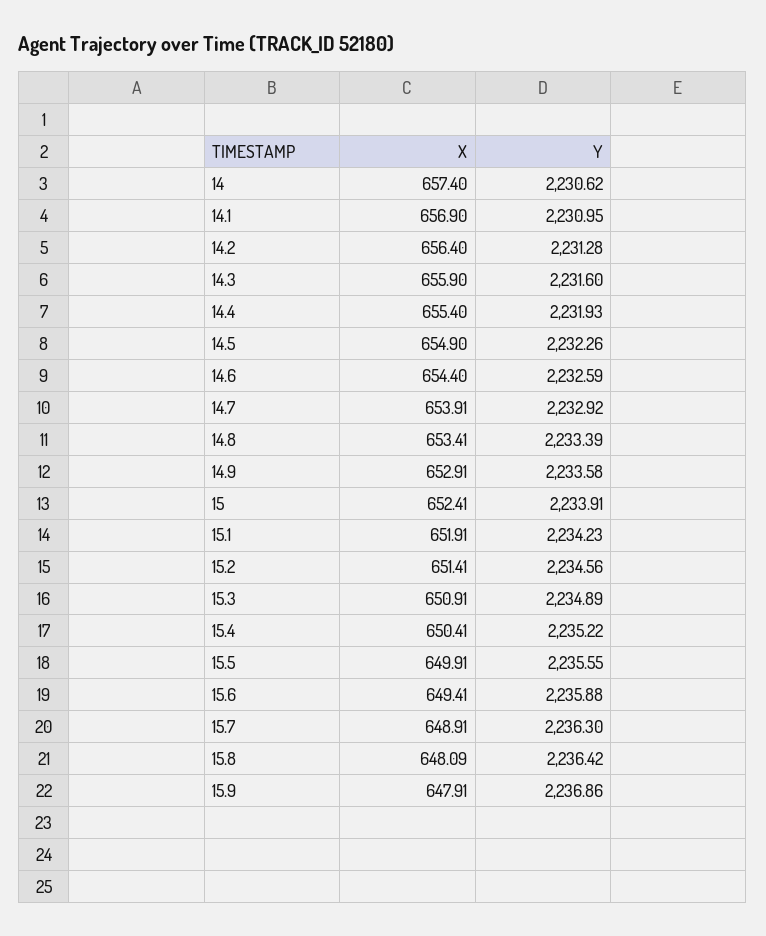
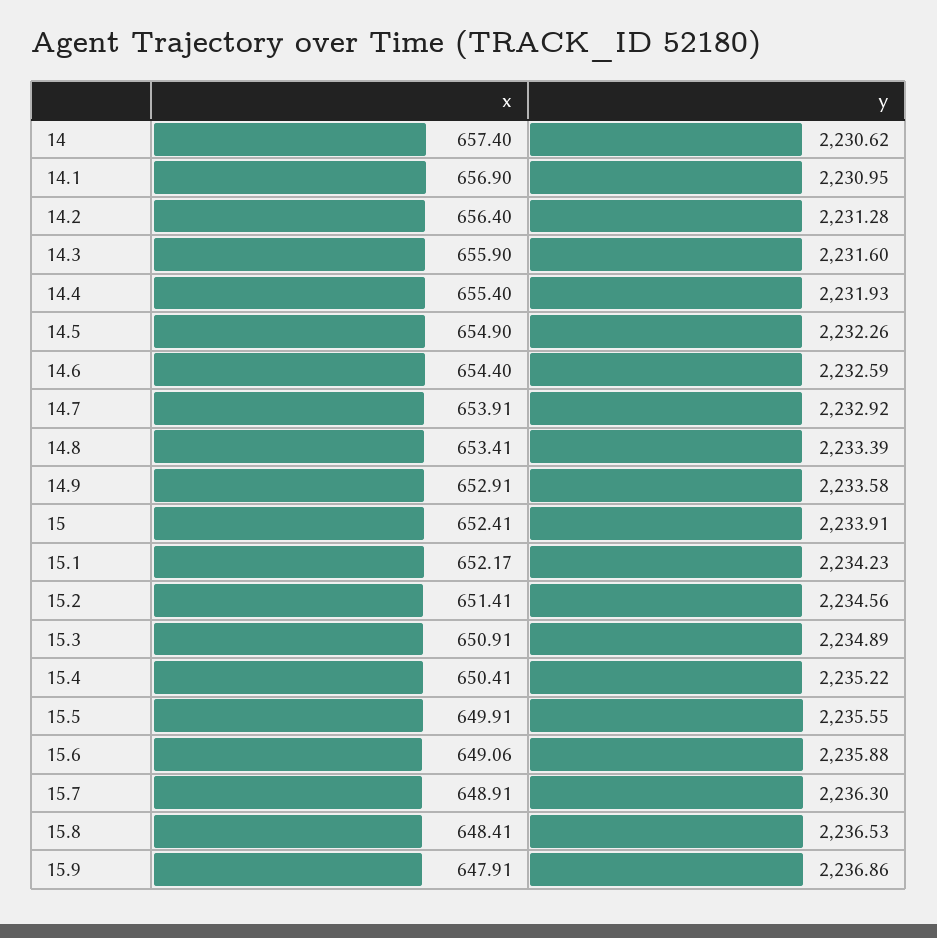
  {
    "X": {
      "14": 657.4,
      "14.1": 656.9,
      "14.2": 656.4,
      "14.3": 655.9,
      "14.4": 655.4,
      "14.5": 654.9,
      "14.6": 654.4,
      "14.7": 653.91,
      "14.8": 653.41,
      "14.9": 652.91,
      "15": 652.41,
-     "15.1": 651.91,
+     "15.1": 652.17,
      "15.2": 651.41,
      "15.3": 650.91,
      "15.4": 650.41,
      "15.5": 649.91,
-     "15.6": 649.41,
+     "15.6": 649.06,
      "15.7": 648.91,
-     "15.8": 648.09,
+     "15.8": 648.41,
      "15.9": 647.91
    },
    "Y": {
      "14": 2230.62,
      "14.1": 2230.95,
      "14.2": 2231.28,
      "14.3": 2231.6,
      "14.4": 2231.93,
      "14.5": 2232.26,
      "14.6": 2232.59,
      "14.7": 2232.92,
      "14.8": 2233.39,
      "14.9": 2233.58,
      "15": 2233.91,
      "15.1": 2234.23,
      "15.2": 2234.56,
      "15.3": 2234.89,
      "15.4": 2235.22,
      "15.5": 2235.55,
      "15.6": 2235.88,
      "15.7": 2236.3,
-     "15.8": 2236.42,
+     "15.8": 2236.53,
      "15.9": 2236.86
    }
  }

